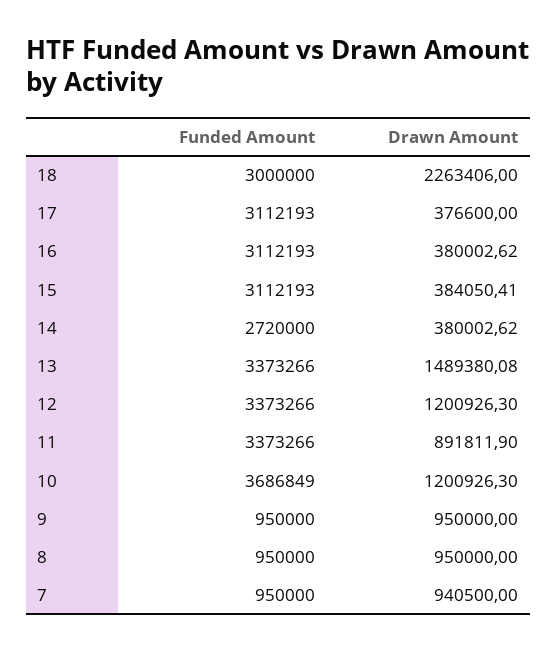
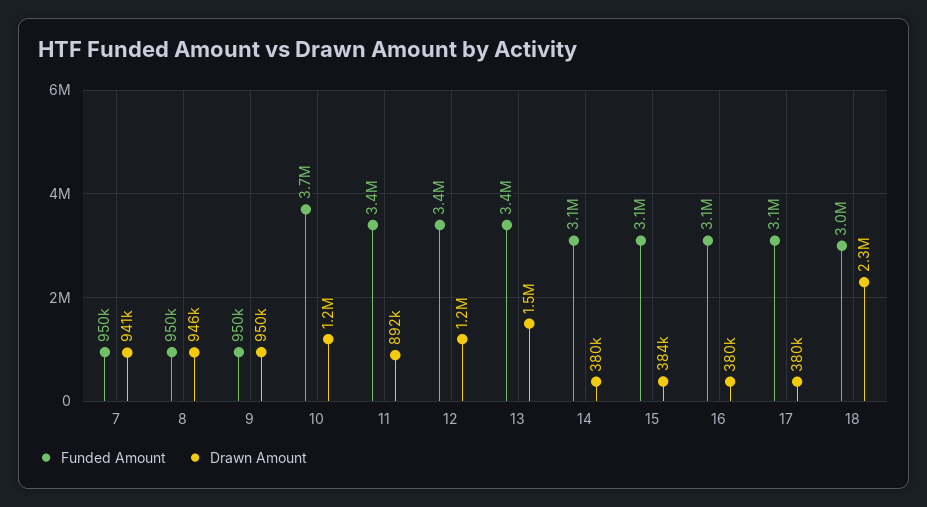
  {
    "Funded Amount": {
      "18": 3000000,
      "17": 3112193,
      "16": 3112193,
      "15": 3112193,
-     "14": 2720000,
+     "14": 3100000,
      "13": 3373266,
      "12": 3373266,
      "11": 3373266,
      "10": 3686849,
      "9": 950000,
      "8": 950000,
      "7": 950000
    },
    "Drawn Amount": {
      "18": 2263406,
-     "17": 376600,
+     "17": 380000,
      "16": 380002.62,
      "15": 384050.41,
      "14": 380002.62,
      "13": 1489380.08,
      "12": 1200926.3,
      "11": 891811.9,
      "10": 1200926.3,
      "9": 950000,
-     "8": 950000,
+     "8": 946000,
      "7": 940500
    }
  }

